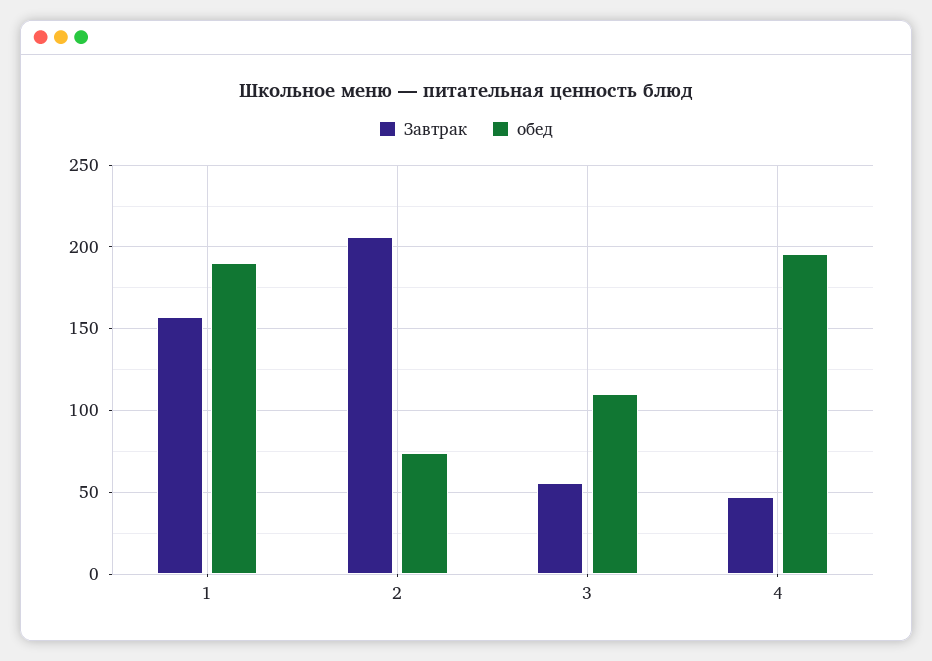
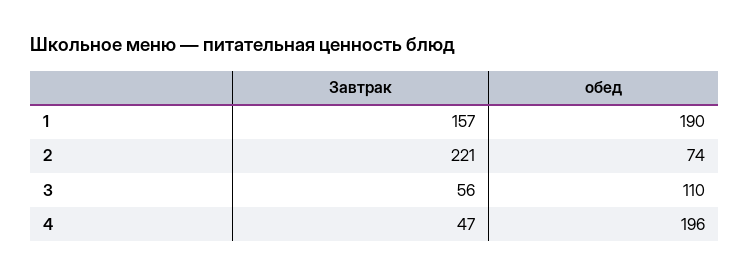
  {
    "Завтрак": {
      "1": 157,
-     "2": 205,
+     "2": 221,
      "3": 56,
      "4": 47
    },
    "обед": {
      "1": 190,
      "2": 74,
      "3": 110,
      "4": 196
    }
  }

